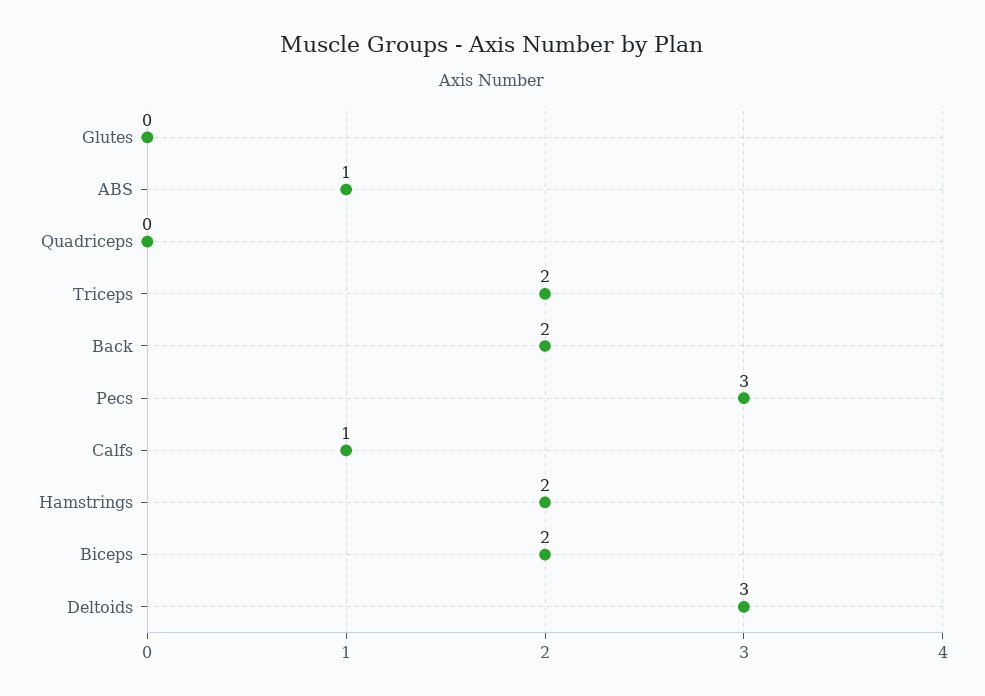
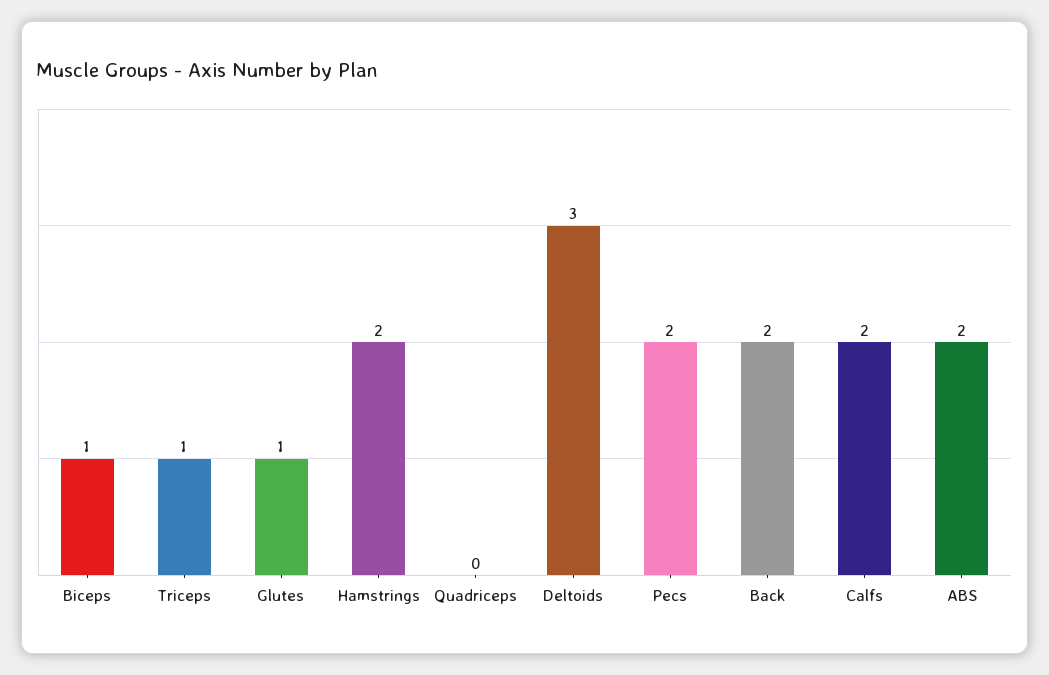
  {
-   "Glutes": 0,
+   "Glutes": 1,
-   "ABS": 1,
+   "ABS": 2,
    "Quadriceps": 0,
-   "Triceps": 2,
+   "Triceps": 1,
    "Back": 2,
-   "Pecs": 3,
+   "Pecs": 2,
-   "Calfs": 1,
+   "Calfs": 2,
    "Hamstrings": 2,
-   "Biceps": 2,
+   "Biceps": 1,
    "Deltoids": 3
  }

